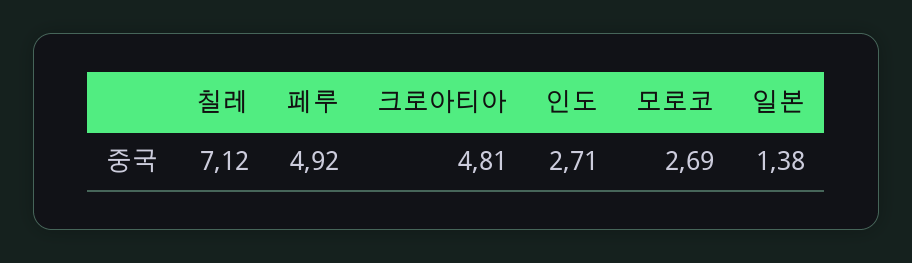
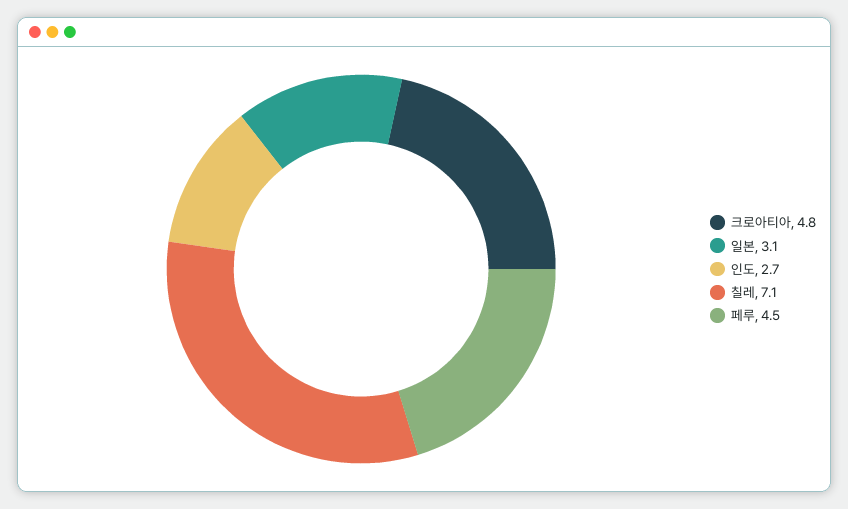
  {
    "칠레": 7.12,
-   "페루": 4.92,
+   "페루": 4.5,
    "크로아티아": 4.81,
    "인도": 2.71,
-   "모로코": 2.69,
-   "일본": 1.38
+   "일본": 3.1
  }

